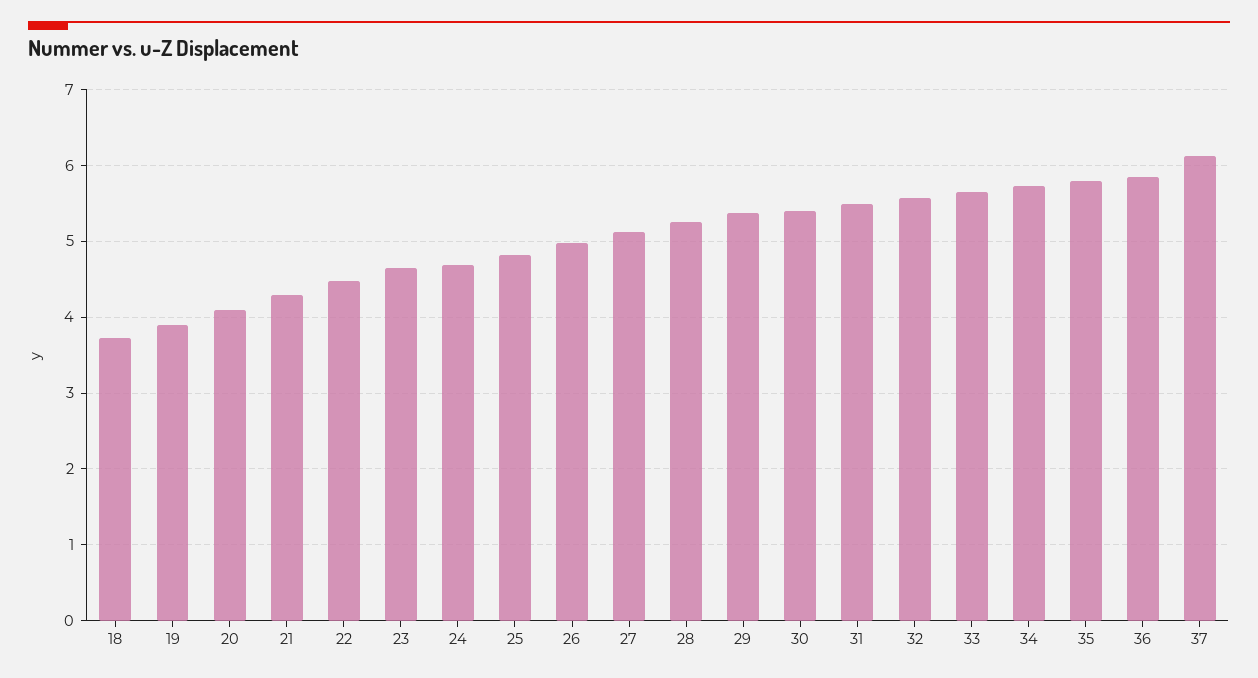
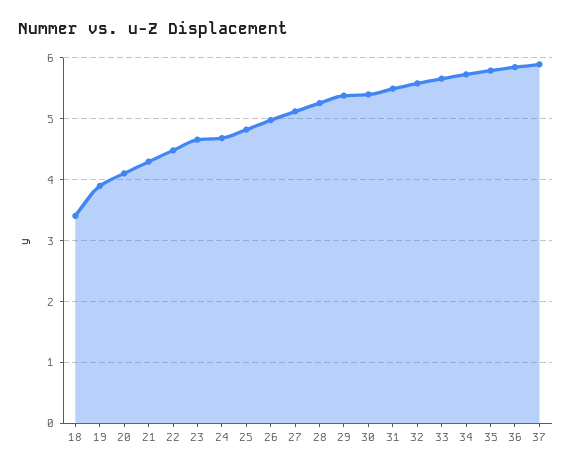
  {
-   "18": 3.7,
+   "18": 3.4,
    "19": 3.9,
    "20": 4.1,
    "21": 4.3,
    "22": 4.5,
    "23": 4.7,
    "24": 4.7,
    "25": 4.8,
    "26": 5,
    "27": 5.1,
    "28": 5.3,
    "29": 5.4,
    "30": 5.4,
    "31": 5.5,
    "32": 5.6,
    "33": 5.7,
    "34": 5.7,
    "35": 5.8,
    "36": 5.8,
-   "37": 6.1
+   "37": 5.9
  }

